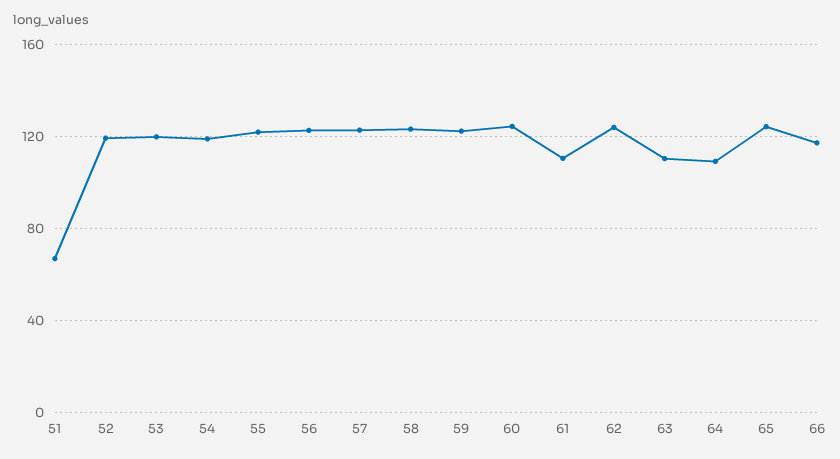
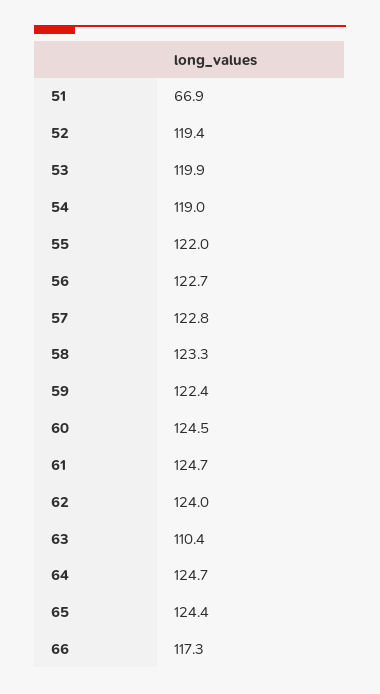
  {
    "51": 66.9,
    "52": 119.4,
    "53": 119.9,
    "54": 119,
    "55": 122,
    "56": 122.7,
    "57": 122.8,
    "58": 123.3,
    "59": 122.4,
    "60": 124.5,
-   "61": 110,
+   "61": 124.7,
    "62": 124,
    "63": 110.4,
-   "64": 110,
+   "64": 124.7,
    "65": 124.4,
    "66": 117.3
  }

